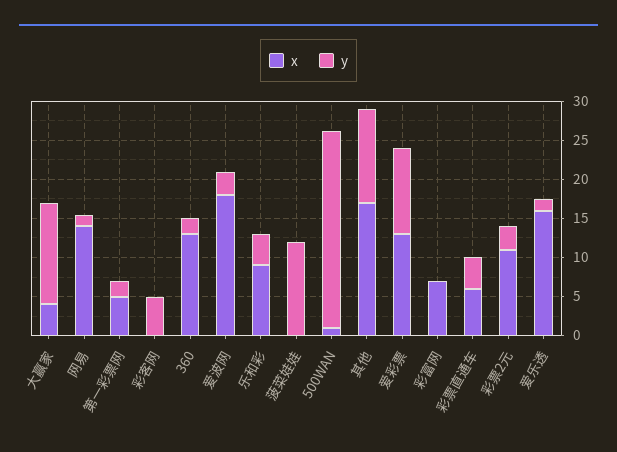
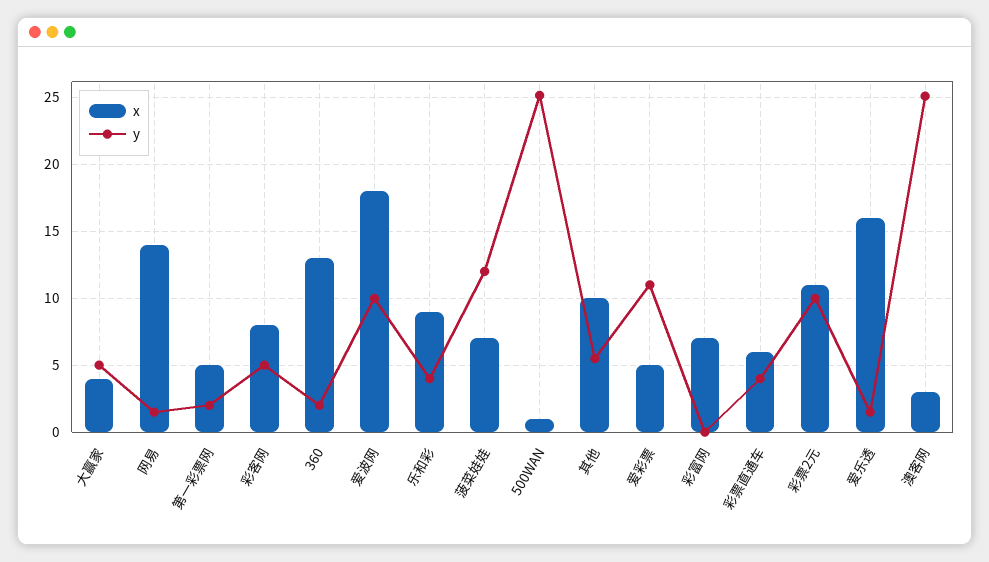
  {
    "x": {
      "大赢家": 4,
      "网易": 14,
      "第一彩票网": 5,
-     "彩客网": 0,
+     "彩客网": 8,
      "360": 13,
      "爱波网": 18,
      "乐和彩": 9,
-     "菠菜娃娃": 0,
+     "菠菜娃娃": 7,
      "500WAN": 1,
-     "其他": 17.5,
+     "其他": 10,
-     "爱彩票": 12.5,
+     "爱彩票": 5,
      "彩富网": 7,
      "彩票直通车": 6,
      "彩票2元": 11,
-     "爱乐透": 16
+     "爱乐透": 16,
+     "澳客网": 3
    },
    "y": {
-     "大赢家": 12.5,
+     "大赢家": 5,
      "网易": 1.5,
      "第一彩票网": 2,
      "彩客网": 5,
      "360": 2,
-     "爱波网": 2.5,
+     "爱波网": 10,
      "乐和彩": 4,
      "菠菜娃娃": 12,
      "500WAN": 25,
-     "其他": 12.5,
+     "其他": 5.5,
      "爱彩票": 11,
      "彩富网": 0,
      "彩票直通车": 4,
-     "彩票2元": 2.5,
+     "彩票2元": 10,
-     "爱乐透": 1.5
+     "爱乐透": 1.5,
+     "澳客网": 25
    }
  }

